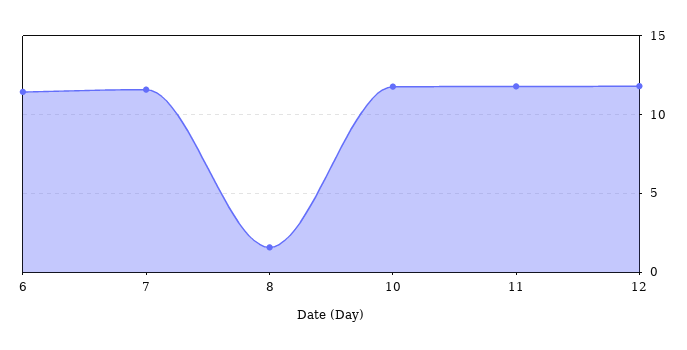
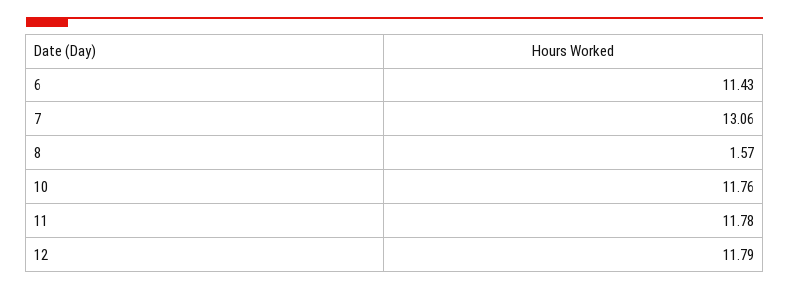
  {
    "6": 11.43,
-   "7": 11.5,
+   "7": 13.06,
    "8": 1.57,
    "10": 11.76,
    "11": 11.78,
    "12": 11.79
  }

